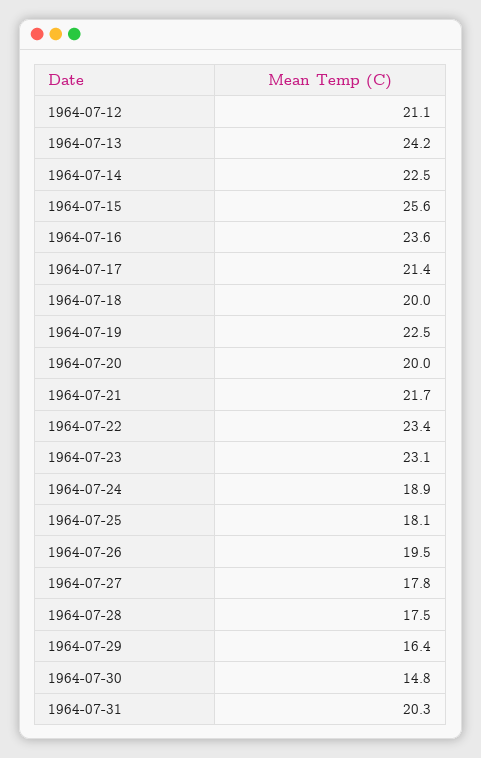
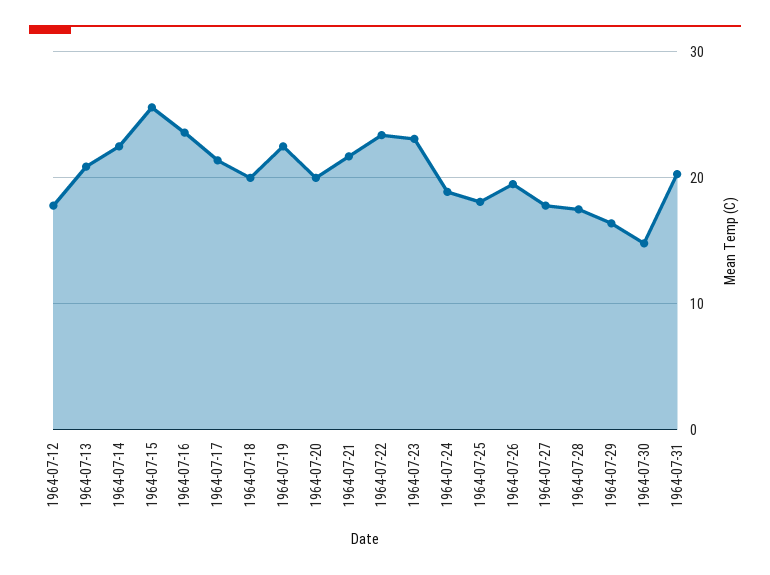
  {
-   "1964-07-12": 21.1,
+   "1964-07-12": 18,
-   "1964-07-13": 24.2,
+   "1964-07-13": 21,
    "1964-07-14": 22.5,
    "1964-07-15": 25.6,
    "1964-07-16": 23.6,
    "1964-07-17": 21.4,
    "1964-07-18": 20,
    "1964-07-19": 22.5,
    "1964-07-20": 20,
    "1964-07-21": 21.7,
    "1964-07-22": 23.4,
    "1964-07-23": 23.1,
    "1964-07-24": 18.9,
    "1964-07-25": 18.1,
    "1964-07-26": 19.5,
    "1964-07-27": 17.8,
    "1964-07-28": 17.5,
    "1964-07-29": 16.4,
    "1964-07-30": 14.8,
    "1964-07-31": 20.3
  }

